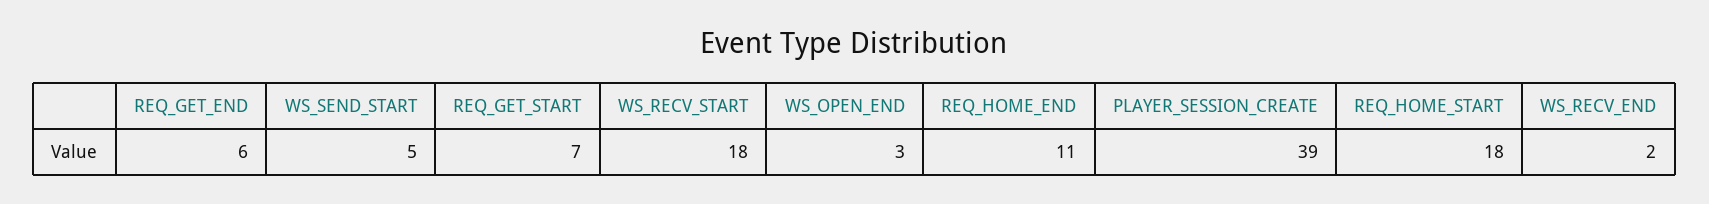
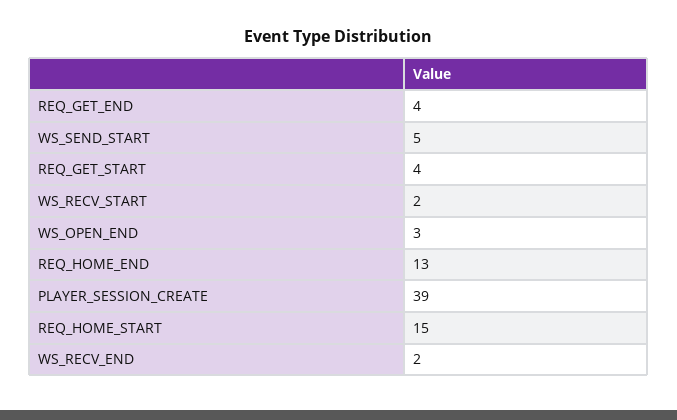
  {
-   "REQ_GET_END": 6,
+   "REQ_GET_END": 4,
    "WS_SEND_START": 5,
-   "REQ_GET_START": 7,
+   "REQ_GET_START": 4,
-   "WS_RECV_START": 18,
+   "WS_RECV_START": 2,
    "WS_OPEN_END": 3,
-   "REQ_HOME_END": 11,
+   "REQ_HOME_END": 13,
    "PLAYER_SESSION_CREATE": 39,
-   "REQ_HOME_START": 18,
+   "REQ_HOME_START": 15,
    "WS_RECV_END": 2
  }

